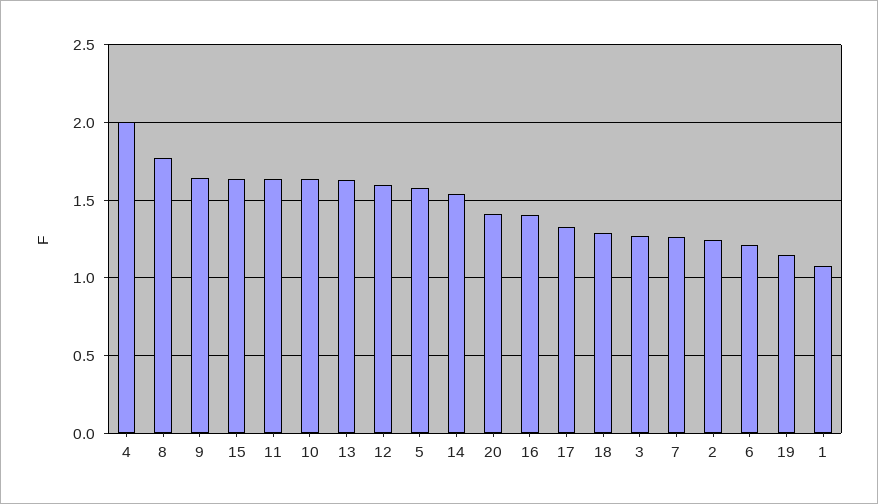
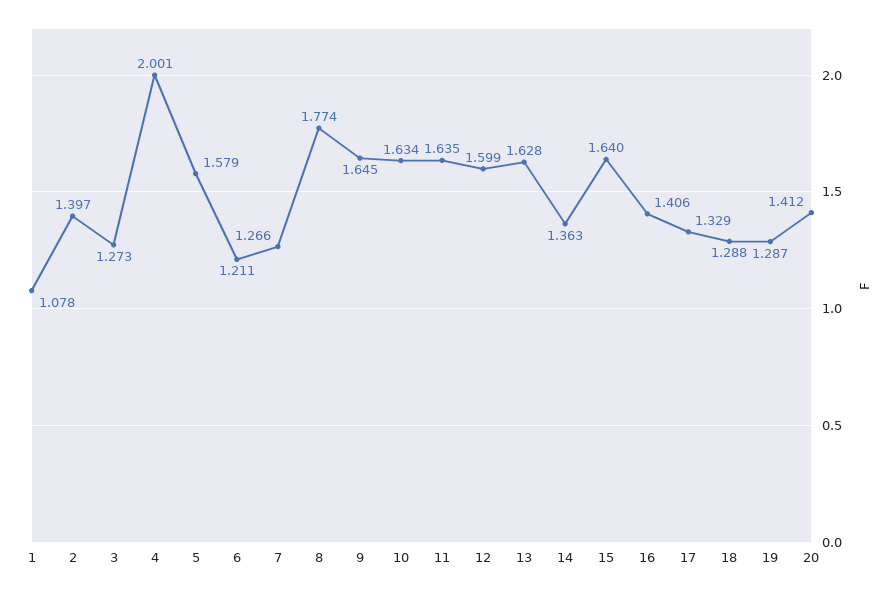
  {
    "4": 2.001,
    "8": 1.774,
    "9": 1.645,
    "15": 1.64,
    "11": 1.635,
    "10": 1.634,
    "13": 1.628,
    "12": 1.599,
    "5": 1.579,
-   "14": 1.55,
+   "14": 1.363,
    "20": 1.412,
    "16": 1.406,
    "17": 1.329,
    "18": 1.288,
    "3": 1.273,
    "7": 1.266,
-   "2": 1.25,
+   "2": 1.397,
    "6": 1.211,
-   "19": 1.15,
+   "19": 1.287,
    "1": 1.078
  }

